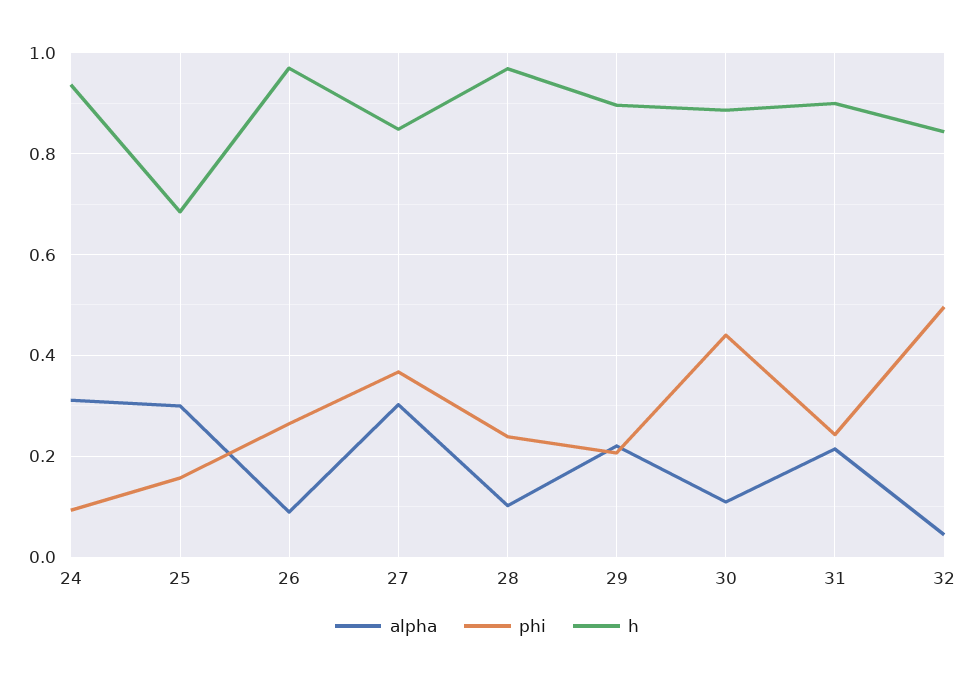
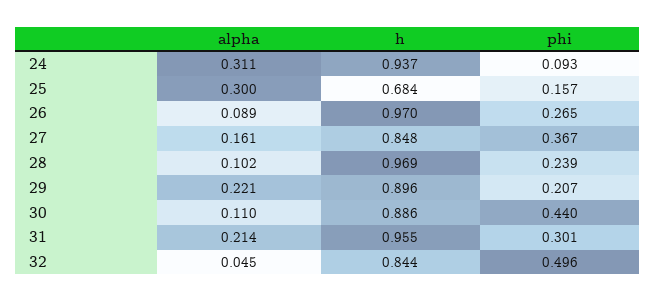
  {
    "alpha": {
      "24": 0.311,
      "25": 0.3,
      "26": 0.089,
-     "27": 0.3,
+     "27": 0.161,
      "28": 0.102,
      "29": 0.221,
      "30": 0.11,
      "31": 0.214,
      "32": 0.045
    },
    "phi": {
      "24": 0.093,
      "25": 0.157,
      "26": 0.265,
      "27": 0.367,
      "28": 0.239,
      "29": 0.207,
      "30": 0.44,
-     "31": 0.24,
+     "31": 0.301,
      "32": 0.496
    },
    "h": {
      "24": 0.937,
      "25": 0.684,
      "26": 0.97,
      "27": 0.848,
      "28": 0.969,
      "29": 0.896,
      "30": 0.886,
-     "31": 0.9,
+     "31": 0.955,
      "32": 0.844
    }
  }

